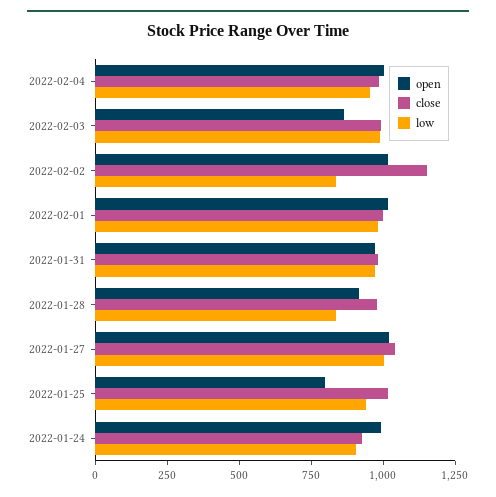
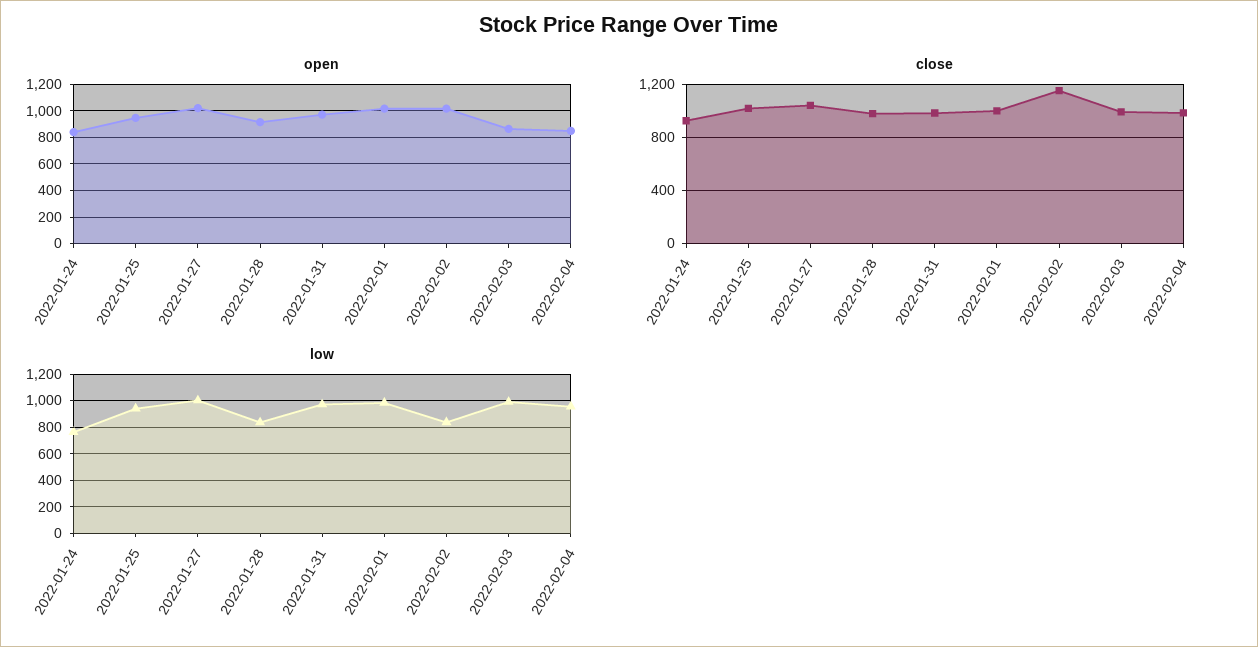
  {
    "open": {
-     "2022-02-04": 1000,
+     "2022-02-04": 850,
      "2022-02-03": 850,
      "2022-02-02": 1000,
      "2022-02-01": 1000,
      "2022-01-31": 950,
      "2022-01-28": 900,
      "2022-01-27": 1000,
-     "2022-01-25": 800,
+     "2022-01-25": 950,
-     "2022-01-24": 1000
+     "2022-01-24": 850
    },
    "close": {
      "2022-02-04": 1000,
      "2022-02-03": 1000,
      "2022-02-02": 1150,
      "2022-02-01": 1000,
      "2022-01-31": 1000,
      "2022-01-28": 1000,
      "2022-01-27": 1050,
      "2022-01-25": 1000,
      "2022-01-24": 950
    },
    "low": {
      "2022-02-04": 950,
      "2022-02-03": 1000,
      "2022-02-02": 850,
      "2022-02-01": 1000,
      "2022-01-31": 950,
      "2022-01-28": 850,
      "2022-01-27": 1000,
      "2022-01-25": 950,
-     "2022-01-24": 900
+     "2022-01-24": 750
    }
  }

